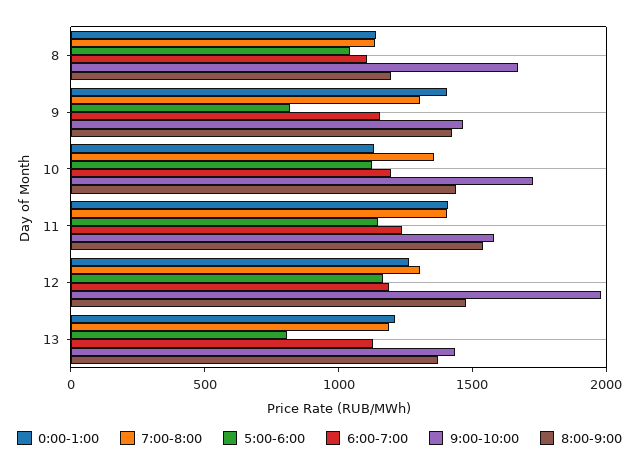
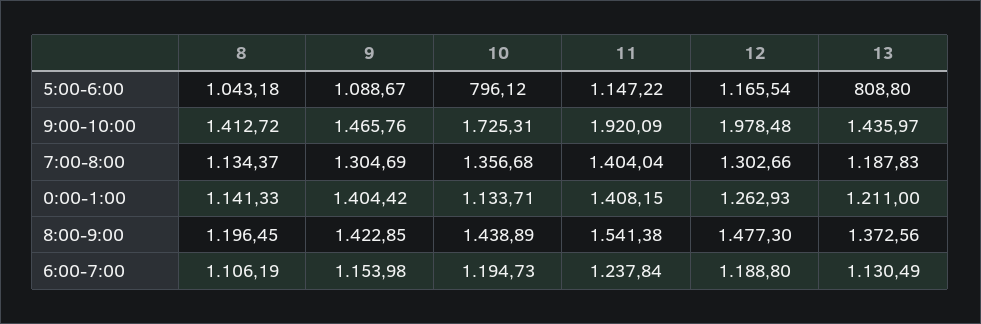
  {
    "0:00-1:00": {
      "8": 1141.33,
      "9": 1404.42,
      "10": 1133.71,
      "11": 1408.15,
      "12": 1262.93,
      "13": 1211
    },
    "7:00-8:00": {
      "8": 1134.37,
      "9": 1304.69,
      "10": 1356.68,
      "11": 1404.04,
      "12": 1302.66,
      "13": 1187.83
    },
    "5:00-6:00": {
      "8": 1043.18,
-     "9": 800,
+     "9": 1088.67,
-     "10": 1100,
+     "10": 796.12,
      "11": 1147.22,
      "12": 1165.54,
      "13": 808.8
    },
    "6:00-7:00": {
      "8": 1106.19,
      "9": 1153.98,
      "10": 1194.73,
      "11": 1237.84,
      "12": 1188.8,
      "13": 1130.49
    },
    "9:00-10:00": {
-     "8": 1700,
+     "8": 1412.72,
      "9": 1465.76,
      "10": 1725.31,
-     "11": 1600,
+     "11": 1920.09,
      "12": 1978.48,
      "13": 1435.97
    },
    "8:00-9:00": {
      "8": 1196.45,
      "9": 1422.85,
      "10": 1438.89,
      "11": 1541.38,
      "12": 1477.3,
      "13": 1372.56
    }
  }

